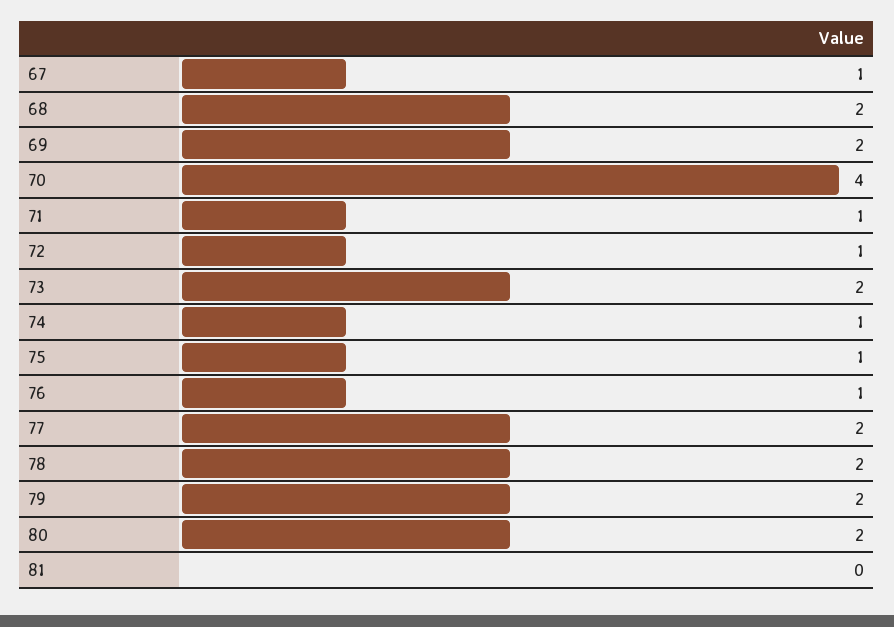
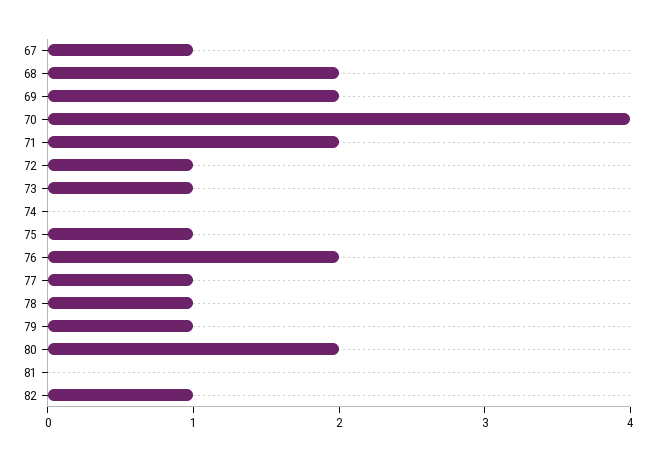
  {
    "67": 1,
    "68": 2,
    "69": 2,
    "70": 4,
-   "71": 1,
+   "71": 2,
    "72": 1,
-   "73": 2,
+   "73": 1,
-   "74": 1,
+   "74": 0,
    "75": 1,
-   "76": 1,
+   "76": 2,
-   "77": 2,
+   "77": 1,
-   "78": 2,
+   "78": 1,
-   "79": 2,
+   "79": 1,
    "80": 2,
-   "81": 0
+   "81": 0,
+   "82": 1
  }

